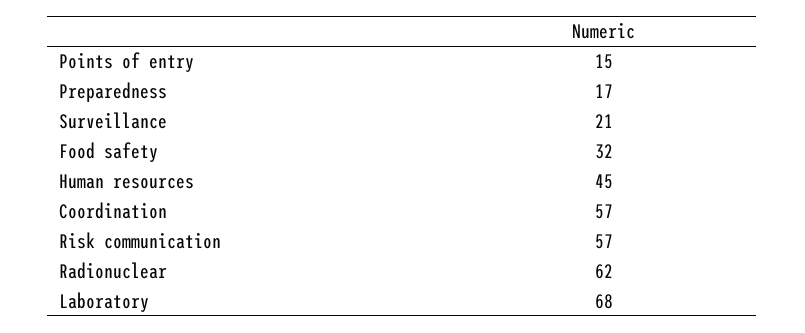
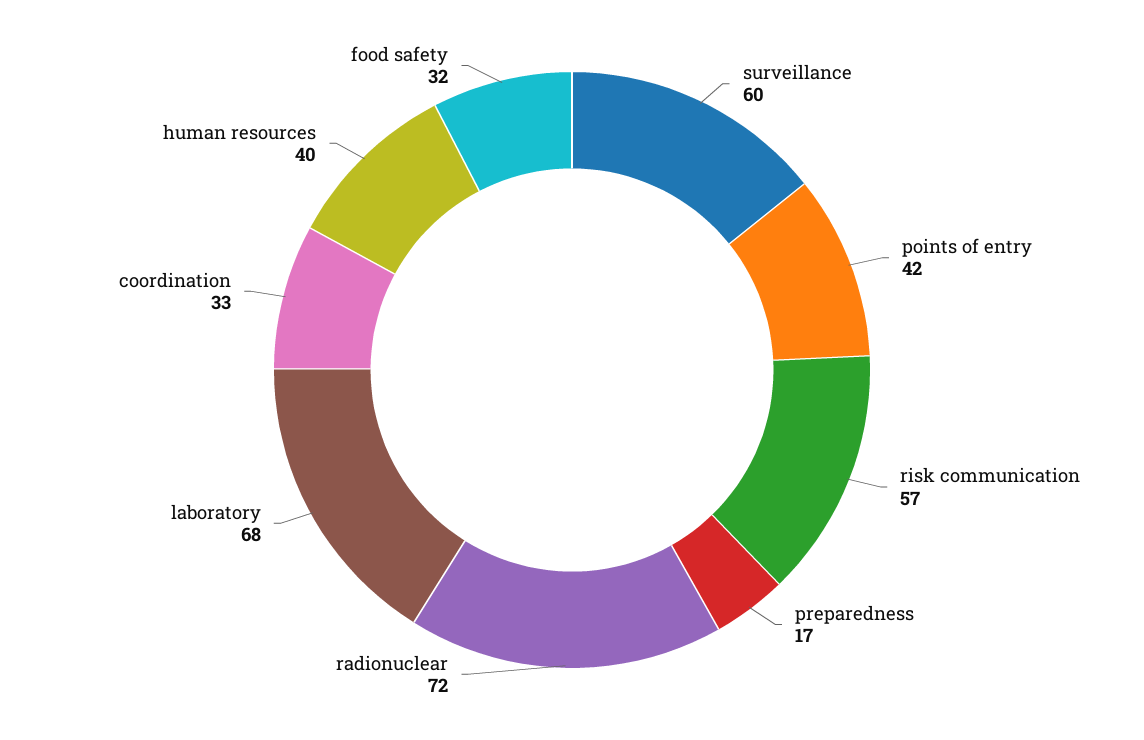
  {
-   "Points of entry": 15,
+   "Points of entry": 42,
    "Preparedness": 17,
-   "Surveillance": 21,
+   "Surveillance": 60,
    "Food safety": 32,
-   "Human resources": 45,
+   "Human resources": 40,
-   "Coordination": 57,
+   "Coordination": 33,
    "Risk communication": 57,
-   "Radionuclear": 62,
+   "Radionuclear": 72,
    "Laboratory": 68
  }

